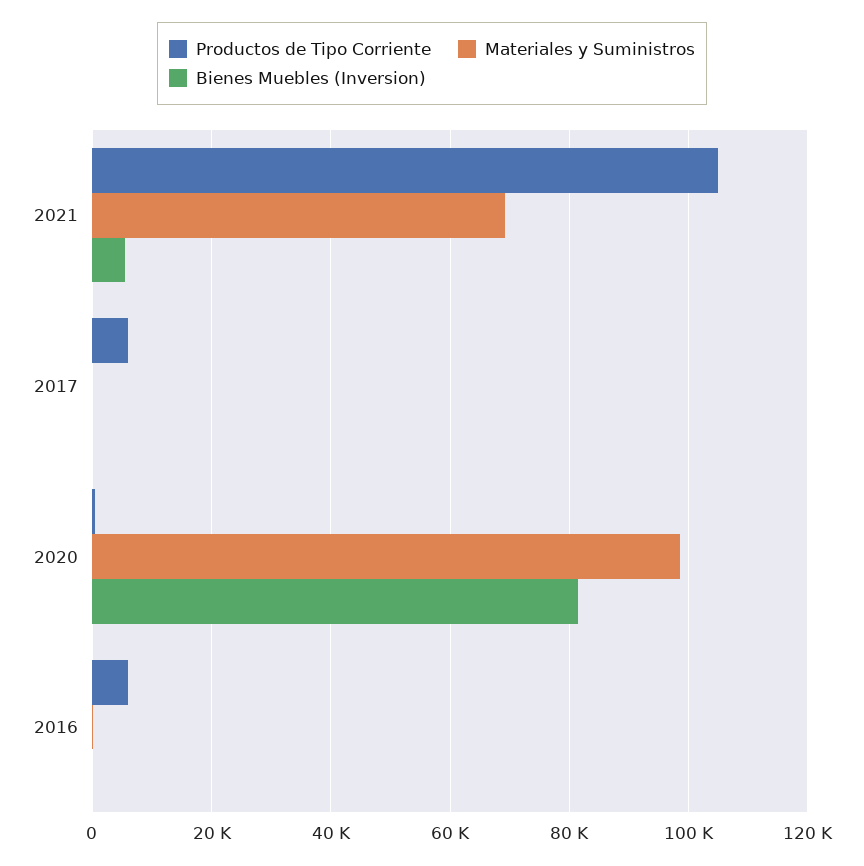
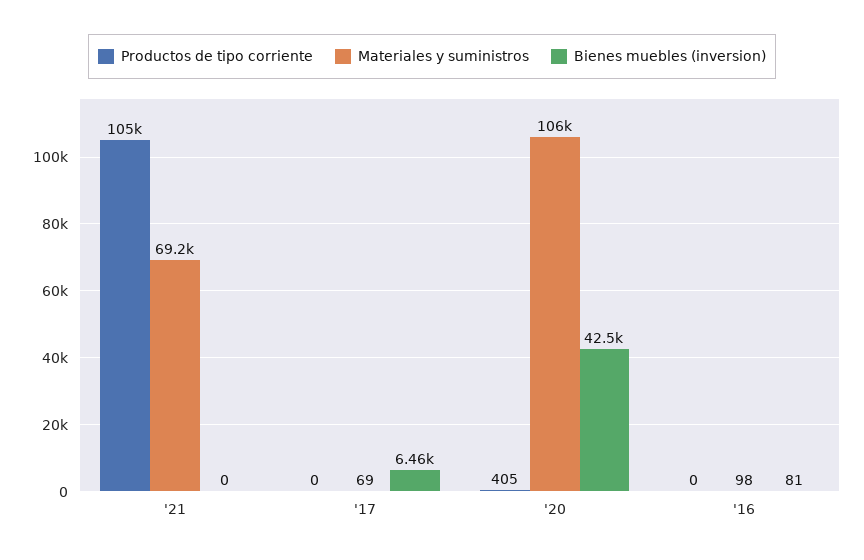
  {
    "Productos de Tipo Corriente": {
      "2021": 105000,
-     "2017": 6000,
+     "2017": 0,
      "2020": 405,
-     "2016": 6000
+     "2016": 0
    },
    "Materiales y Suministros": {
      "2021": 69200,
      "2017": 69,
-     "2020": 98000,
+     "2020": 106000,
      "2016": 98
    },
    "Bienes Muebles (Inversion)": {
-     "2021": 6000,
+     "2021": 0,
-     "2017": 0,
+     "2017": 6460,
-     "2020": 82000,
+     "2020": 42500,
      "2016": 81
    }
  }

